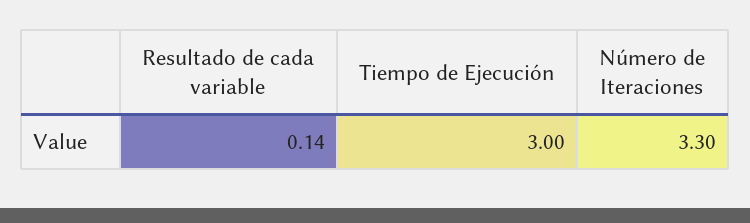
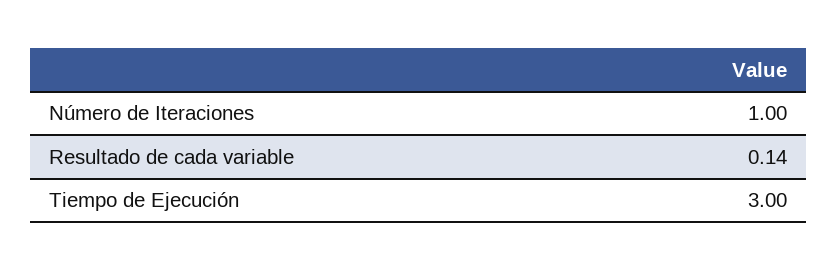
  {
    "Resultado de cada variable": 0.14,
    "Tiempo de Ejecución": 3,
-   "Número de Iteraciones": 3.3
+   "Número de Iteraciones": 1
  }

